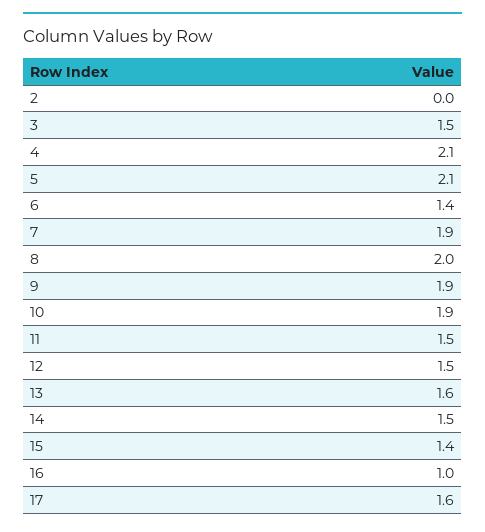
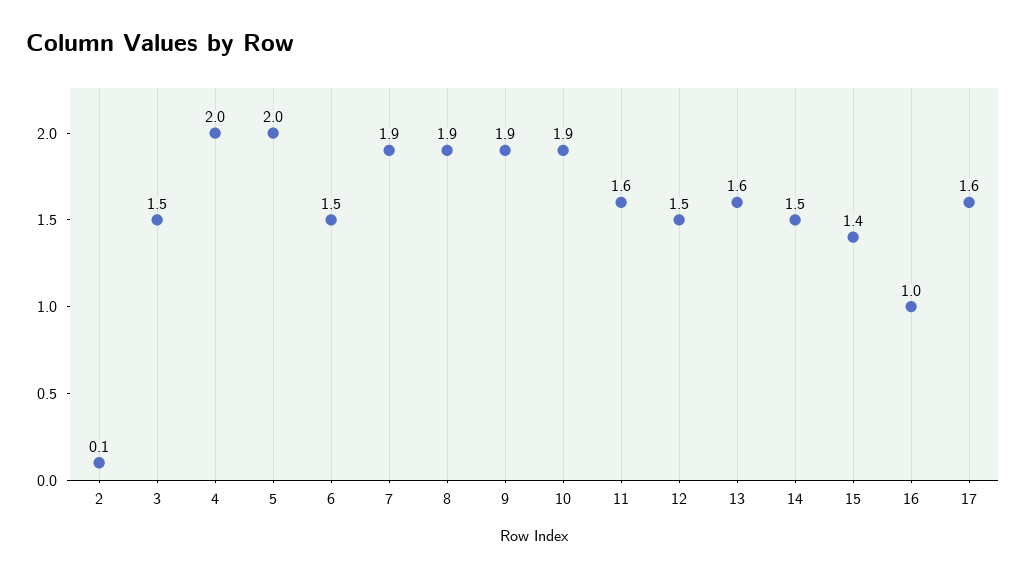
  {
-   "2": 0,
+   "2": 0.1,
    "3": 1.5,
-   "4": 2.1,
+   "4": 2,
-   "5": 2.1,
+   "5": 2,
-   "6": 1.4,
+   "6": 1.5,
    "7": 1.9,
-   "8": 2,
+   "8": 1.9,
    "9": 1.9,
    "10": 1.9,
-   "11": 1.5,
+   "11": 1.6,
    "12": 1.5,
    "13": 1.6,
    "14": 1.5,
    "15": 1.4,
    "16": 1,
    "17": 1.6
  }

